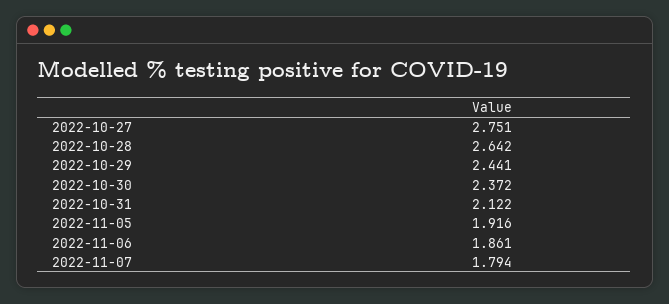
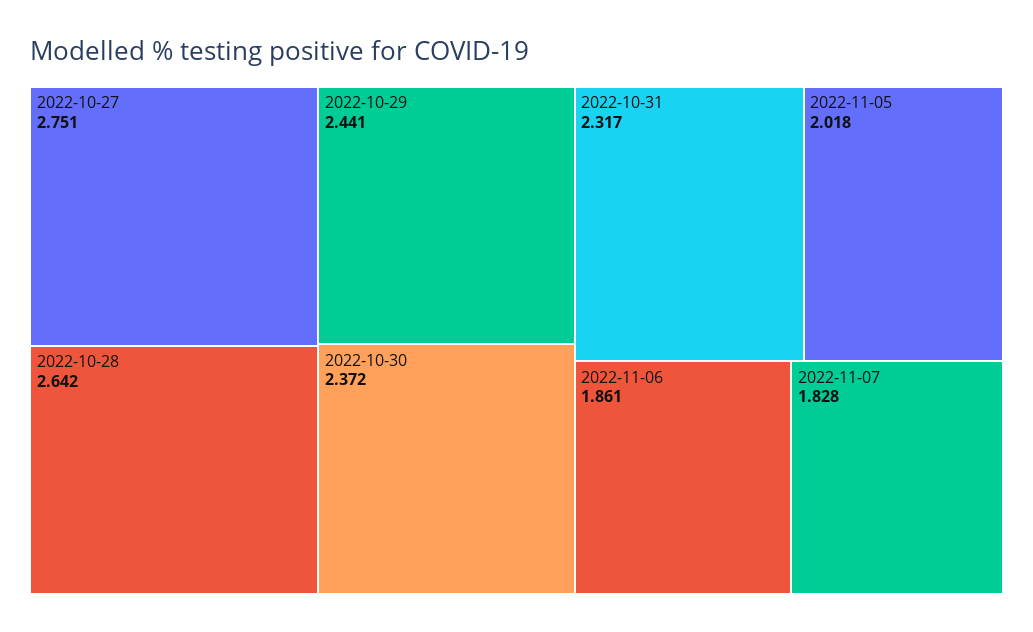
  {
    "2022-10-27": 2.751,
    "2022-10-28": 2.642,
    "2022-10-29": 2.441,
    "2022-10-30": 2.372,
-   "2022-10-31": 2.122,
+   "2022-10-31": 2.317,
-   "2022-11-05": 1.916,
+   "2022-11-05": 2.018,
    "2022-11-06": 1.861,
-   "2022-11-07": 1.794
+   "2022-11-07": 1.828
  }

